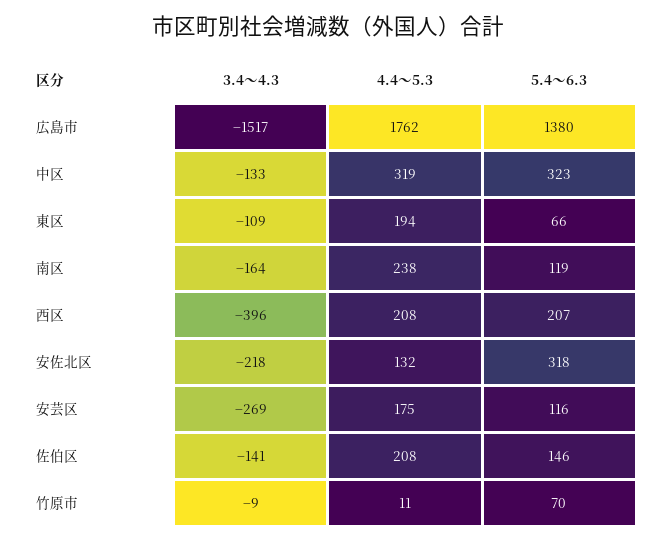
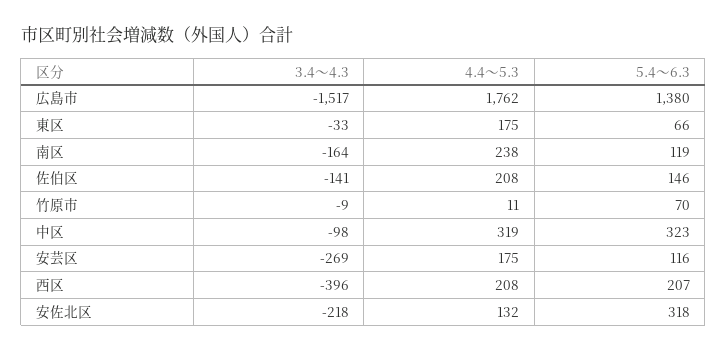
  {
    "3.4～4.3": {
      "広島市": -1517,
-     "中区": -133,
+     "中区": -98,
-     "東区": -109,
+     "東区": -33,
      "南区": -164,
      "西区": -396,
      "安佐北区": -218,
      "安芸区": -269,
      "佐伯区": -141,
      "竹原市": -9
    },
    "4.4～5.3": {
      "広島市": 1762,
      "中区": 319,
-     "東区": 194,
+     "東区": 175,
      "南区": 238,
      "西区": 208,
      "安佐北区": 132,
      "安芸区": 175,
      "佐伯区": 208,
      "竹原市": 11
    },
    "5.4～6.3": {
      "広島市": 1380,
      "中区": 323,
      "東区": 66,
      "南区": 119,
      "西区": 207,
      "安佐北区": 318,
      "安芸区": 116,
      "佐伯区": 146,
      "竹原市": 70
    }
  }

